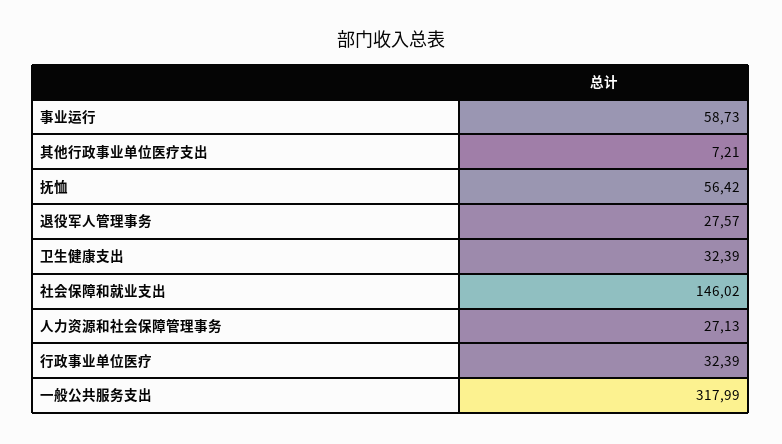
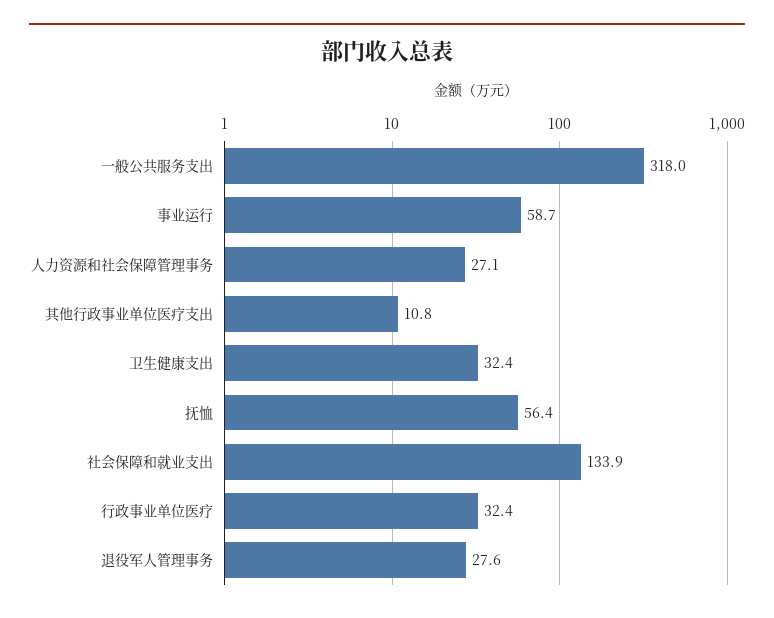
  {
    "事业运行": 58.73,
-   "其他行政事业单位医疗支出": 7.21,
+   "其他行政事业单位医疗支出": 10.8,
    "抚恤": 56.42,
    "退役军人管理事务": 27.57,
    "卫生健康支出": 32.39,
-   "社会保障和就业支出": 146.02,
+   "社会保障和就业支出": 133.9,
    "人力资源和社会保障管理事务": 27.13,
    "行政事业单位医疗": 32.39,
    "一般公共服务支出": 317.99
  }

